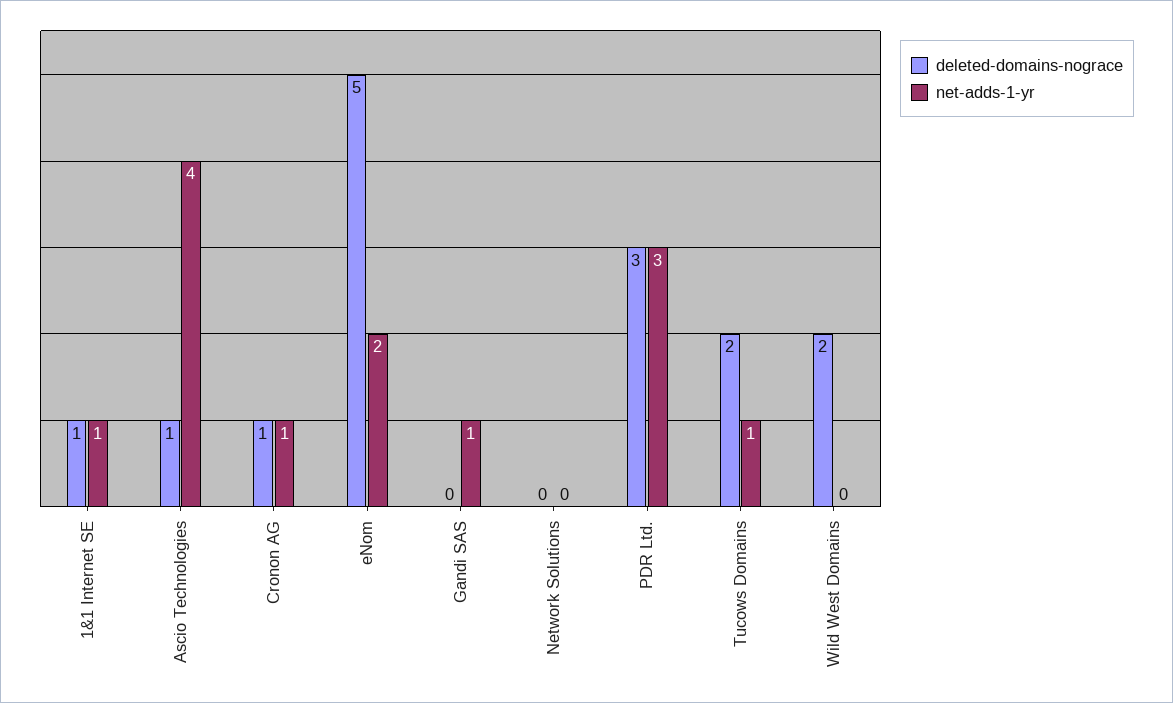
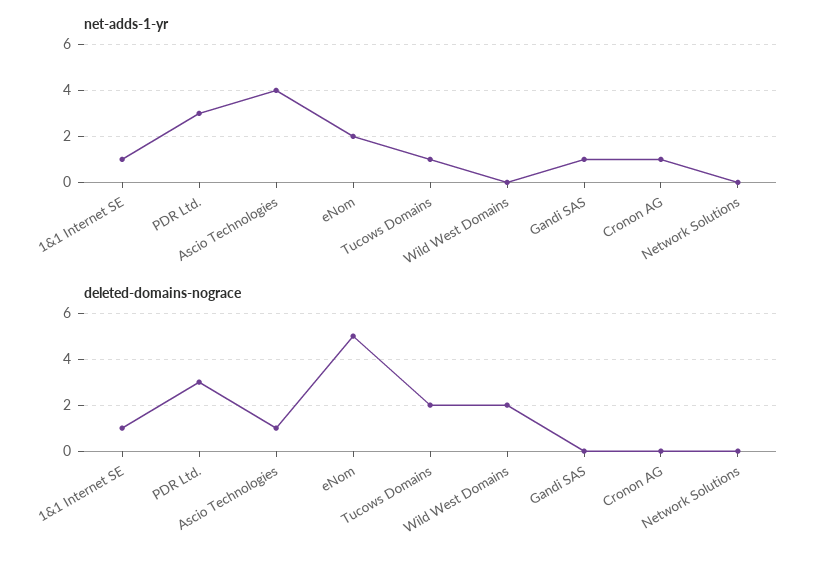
  {
    "deleted-domains-nograce": {
      "1&1 Internet SE": 1,
      "Ascio Technologies": 1,
-     "Cronon AG": 1,
+     "Cronon AG": 0,
      "eNom": 5,
      "Gandi SAS": 0,
      "Network Solutions": 0,
      "PDR Ltd.": 3,
      "Tucows Domains": 2,
      "Wild West Domains": 2
    },
    "net-adds-1-yr": {
      "1&1 Internet SE": 1,
      "Ascio Technologies": 4,
      "Cronon AG": 1,
      "eNom": 2,
      "Gandi SAS": 1,
      "Network Solutions": 0,
      "PDR Ltd.": 3,
      "Tucows Domains": 1,
      "Wild West Domains": 0
    }
  }

